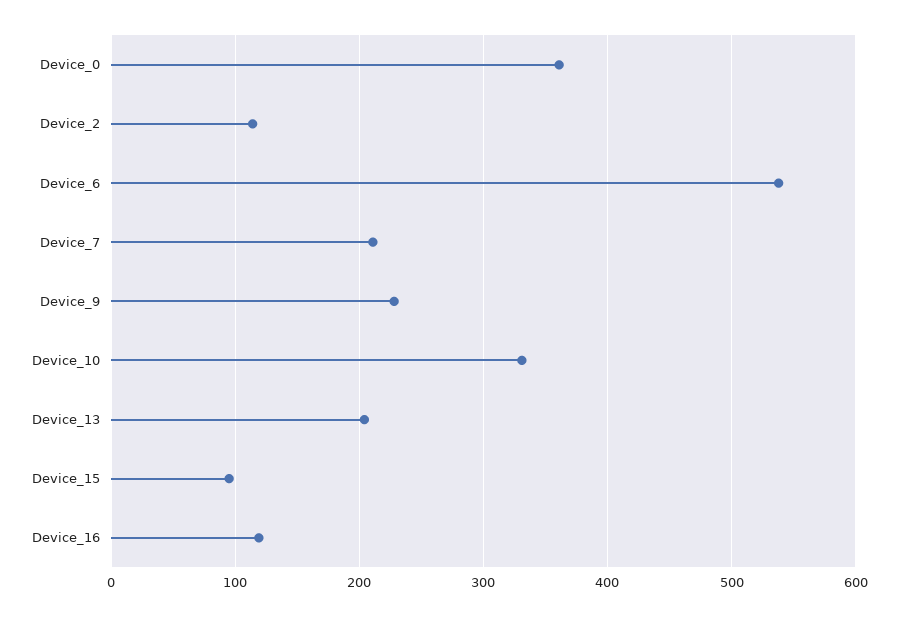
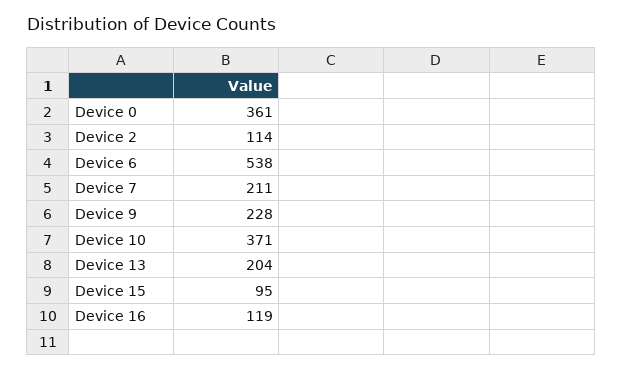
  {
    "Device_0": 361,
    "Device_2": 114,
    "Device_6": 538,
    "Device_7": 211,
    "Device_9": 228,
-   "Device_10": 330,
+   "Device_10": 371,
    "Device_13": 204,
    "Device_15": 95,
    "Device_16": 119
  }

